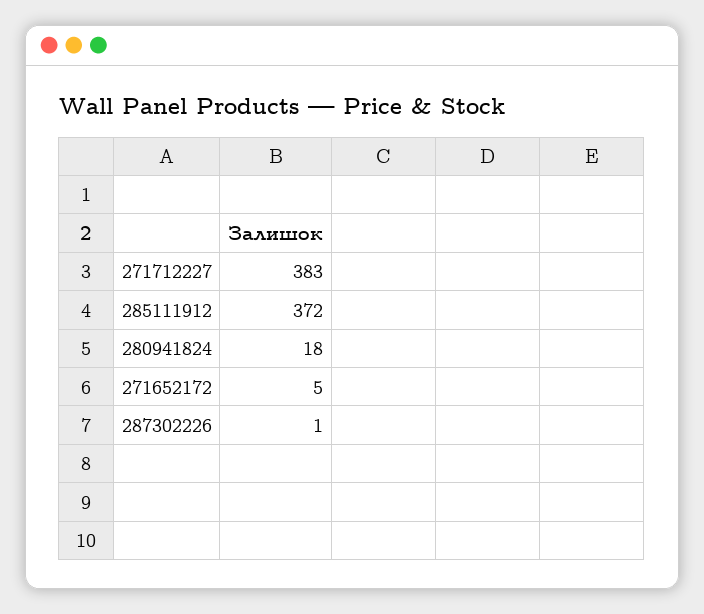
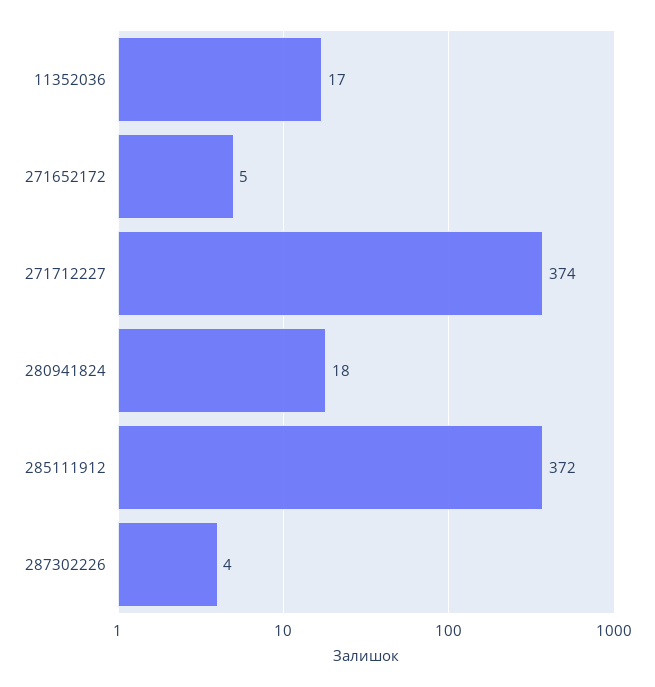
  {
-   "271712227": 383,
+   "271712227": 374,
    "285111912": 372,
    "280941824": 18,
    "271652172": 5,
-   "287302226": 1
+   "287302226": 4,
+   "11352036": 17
  }

